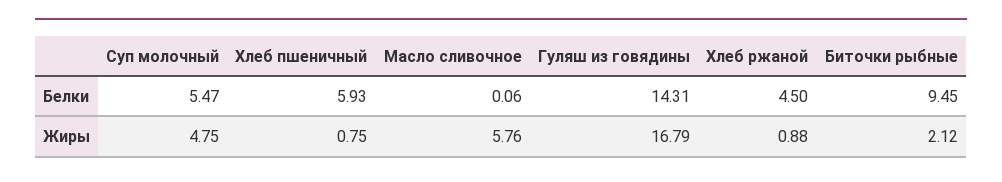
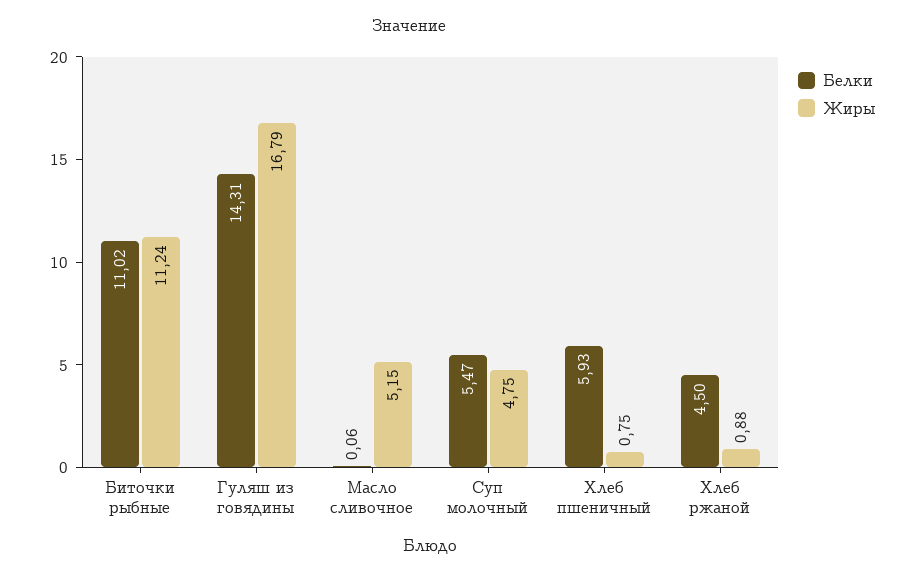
  {
    "Белки": {
      "Суп молочный": 5.47,
      "Хлеб пшеничный": 5.93,
      "Масло сливочное": 0.06,
      "Гуляш из говядины": 14.31,
      "Хлеб ржаной": 4.5,
-     "Биточки рыбные": 9.45
+     "Биточки рыбные": 11.02
    },
    "Жиры": {
      "Суп молочный": 4.75,
      "Хлеб пшеничный": 0.75,
-     "Масло сливочное": 5.76,
+     "Масло сливочное": 5.15,
      "Гуляш из говядины": 16.79,
      "Хлеб ржаной": 0.88,
-     "Биточки рыбные": 2.12
+     "Биточки рыбные": 11.24
    }
  }

